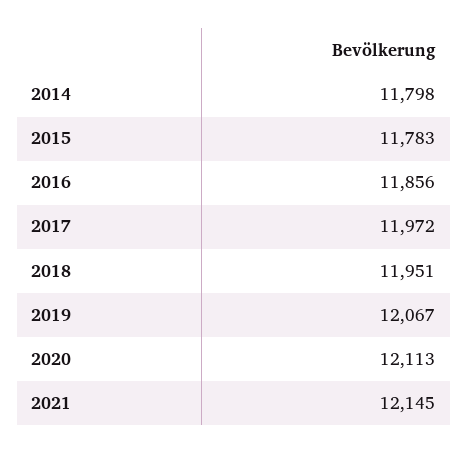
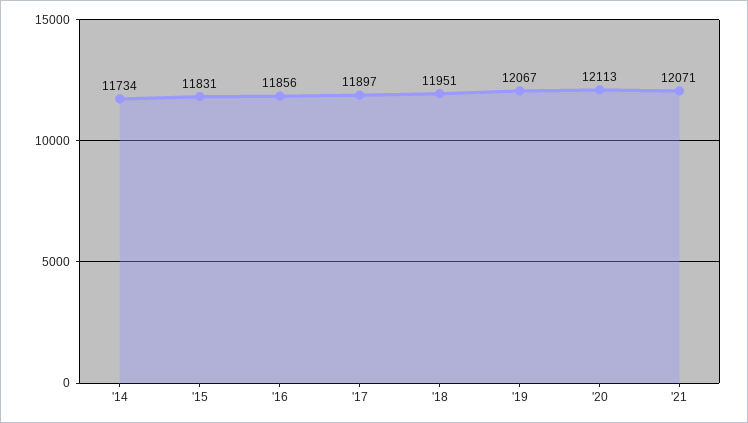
  {
-   "2014": 11798,
+   "2014": 11734,
-   "2015": 11783,
+   "2015": 11831,
    "2016": 11856,
-   "2017": 11972,
+   "2017": 11897,
    "2018": 11951,
    "2019": 12067,
    "2020": 12113,
-   "2021": 12145
+   "2021": 12071
  }

